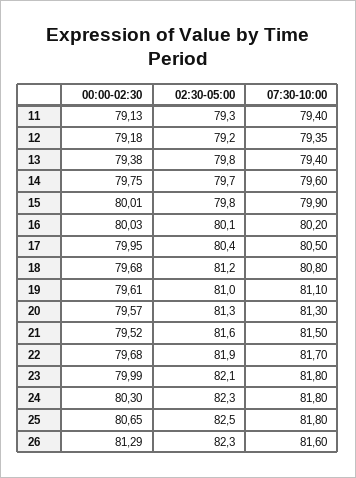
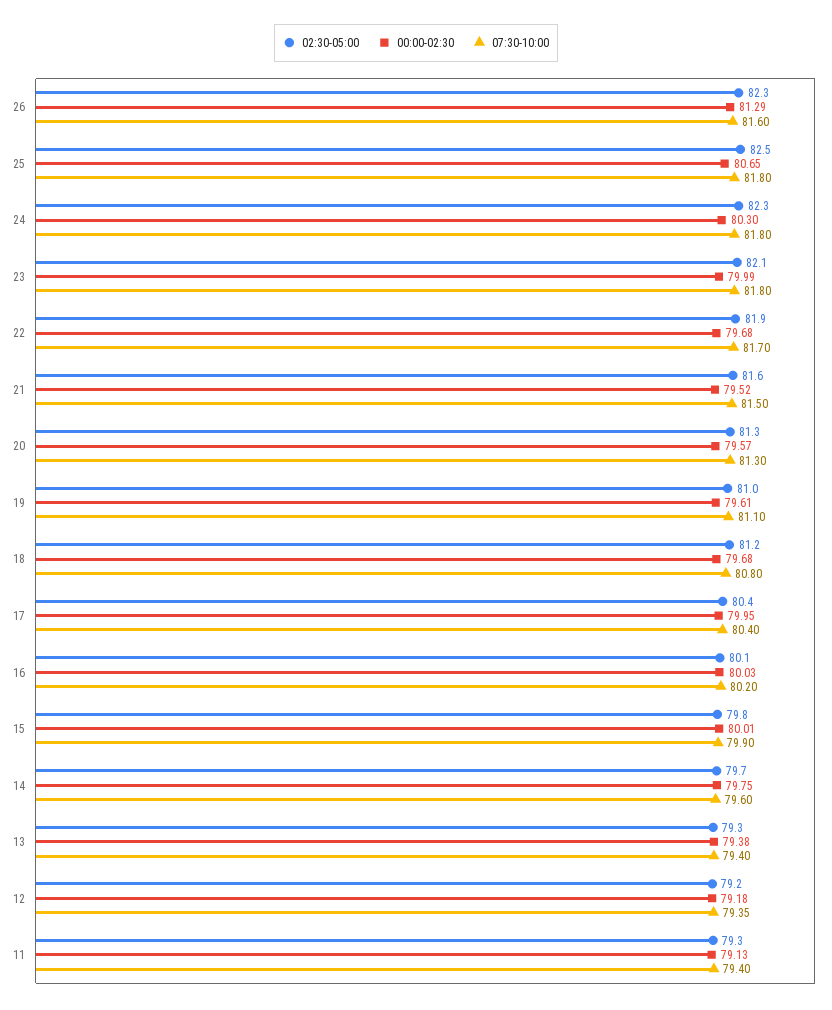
  {
    "00:00-02:30": {
      "11": 79.13,
      "12": 79.18,
      "13": 79.38,
      "14": 79.75,
      "15": 80.01,
      "16": 80.03,
      "17": 79.95,
      "18": 79.68,
      "19": 79.61,
      "20": 79.57,
      "21": 79.52,
      "22": 79.68,
      "23": 79.99,
      "24": 80.3,
      "25": 80.65,
      "26": 81.29
    },
    "02:30-05:00": {
      "11": 79.3,
      "12": 79.2,
-     "13": 79.8,
+     "13": 79.3,
      "14": 79.7,
      "15": 79.8,
      "16": 80.1,
      "17": 80.4,
      "18": 81.2,
      "19": 81,
      "20": 81.3,
      "21": 81.6,
      "22": 81.9,
      "23": 82.1,
      "24": 82.3,
      "25": 82.5,
      "26": 82.3
    },
    "07:30-10:00": {
      "11": 79.4,
      "12": 79.35,
      "13": 79.4,
      "14": 79.6,
      "15": 79.9,
      "16": 80.2,
-     "17": 80.5,
+     "17": 80.4,
      "18": 80.8,
      "19": 81.1,
      "20": 81.3,
      "21": 81.5,
      "22": 81.7,
      "23": 81.8,
      "24": 81.8,
      "25": 81.8,
      "26": 81.6
    }
  }

